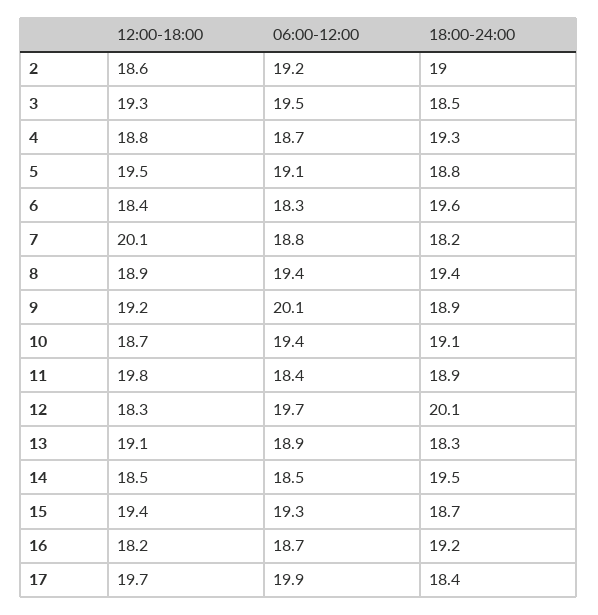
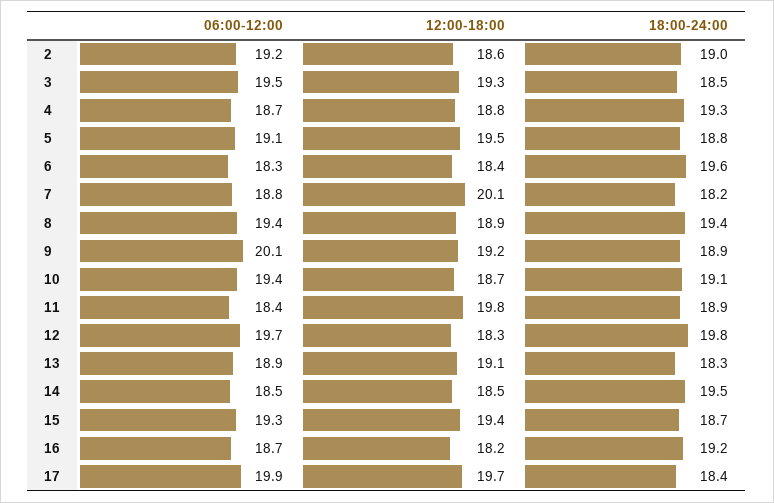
  {
    "12:00-18:00": {
      "2": 18.6,
      "3": 19.3,
      "4": 18.8,
      "5": 19.5,
      "6": 18.4,
      "7": 20.1,
      "8": 18.9,
      "9": 19.2,
      "10": 18.7,
      "11": 19.8,
      "12": 18.3,
      "13": 19.1,
      "14": 18.5,
      "15": 19.4,
      "16": 18.2,
      "17": 19.7
    },
    "06:00-12:00": {
      "2": 19.2,
      "3": 19.5,
      "4": 18.7,
      "5": 19.1,
      "6": 18.3,
      "7": 18.8,
      "8": 19.4,
      "9": 20.1,
      "10": 19.4,
      "11": 18.4,
      "12": 19.7,
      "13": 18.9,
      "14": 18.5,
      "15": 19.3,
      "16": 18.7,
      "17": 19.9
    },
    "18:00-24:00": {
      "2": 19,
      "3": 18.5,
      "4": 19.3,
      "5": 18.8,
      "6": 19.6,
      "7": 18.2,
      "8": 19.4,
      "9": 18.9,
      "10": 19.1,
      "11": 18.9,
-     "12": 20.1,
+     "12": 19.8,
      "13": 18.3,
      "14": 19.5,
      "15": 18.7,
      "16": 19.2,
      "17": 18.4
    }
  }

